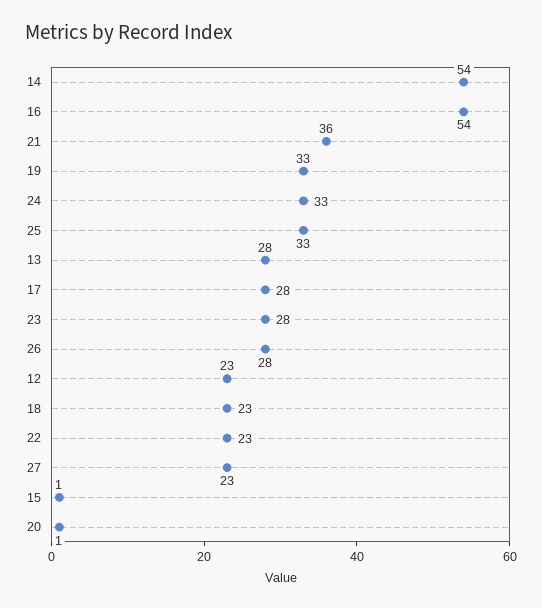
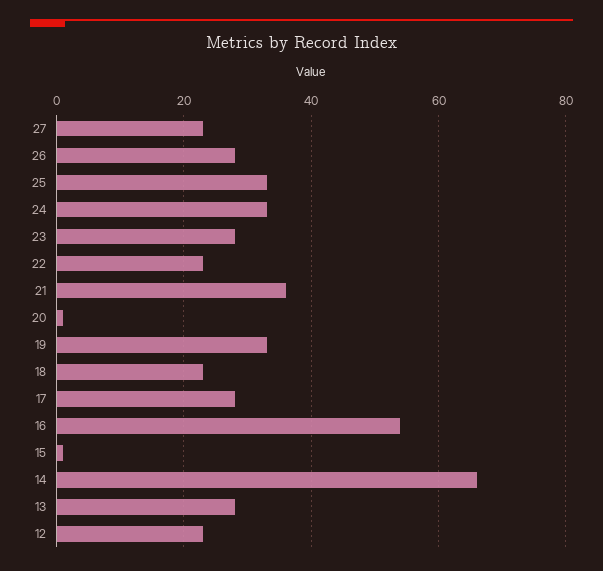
  {
-   "14": 54,
+   "14": 65,
    "16": 54,
    "21": 36,
    "19": 33,
    "24": 33,
    "25": 33,
    "13": 28,
    "17": 28,
    "23": 28,
    "26": 28,
    "12": 23,
    "18": 23,
    "22": 23,
    "27": 23,
    "15": 1,
    "20": 1
  }

